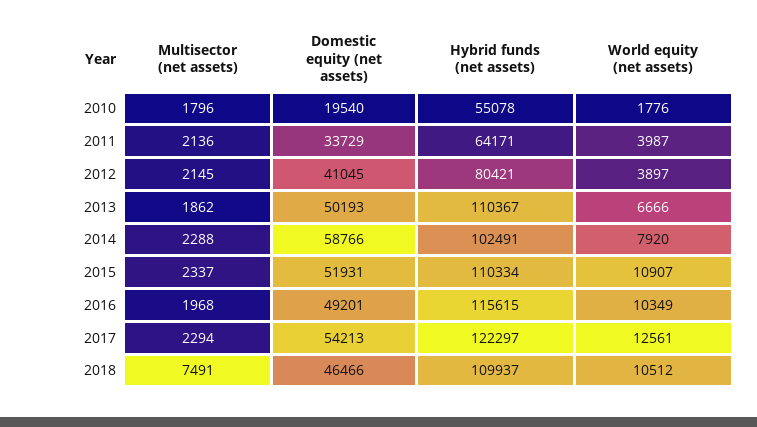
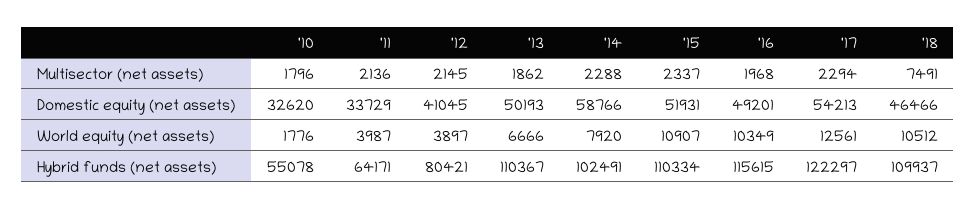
  {
    "Multisector (net assets)": {
      "2010": 1796,
      "2011": 2136,
      "2012": 2145,
      "2013": 1862,
      "2014": 2288,
      "2015": 2337,
      "2016": 1968,
      "2017": 2294,
      "2018": 7491
    },
    "Domestic equity (net assets)": {
-     "2010": 19540,
+     "2010": 32620,
      "2011": 33729,
      "2012": 41045,
      "2013": 50193,
      "2014": 58766,
      "2015": 51931,
      "2016": 49201,
      "2017": 54213,
      "2018": 46466
    },
    "Hybrid funds (net assets)": {
      "2010": 55078,
      "2011": 64171,
      "2012": 80421,
      "2013": 110367,
      "2014": 102491,
      "2015": 110334,
      "2016": 115615,
      "2017": 122297,
      "2018": 109937
    },
    "World equity (net assets)": {
      "2010": 1776,
      "2011": 3987,
      "2012": 3897,
      "2013": 6666,
      "2014": 7920,
      "2015": 10907,
      "2016": 10349,
      "2017": 12561,
      "2018": 10512
    }
  }

